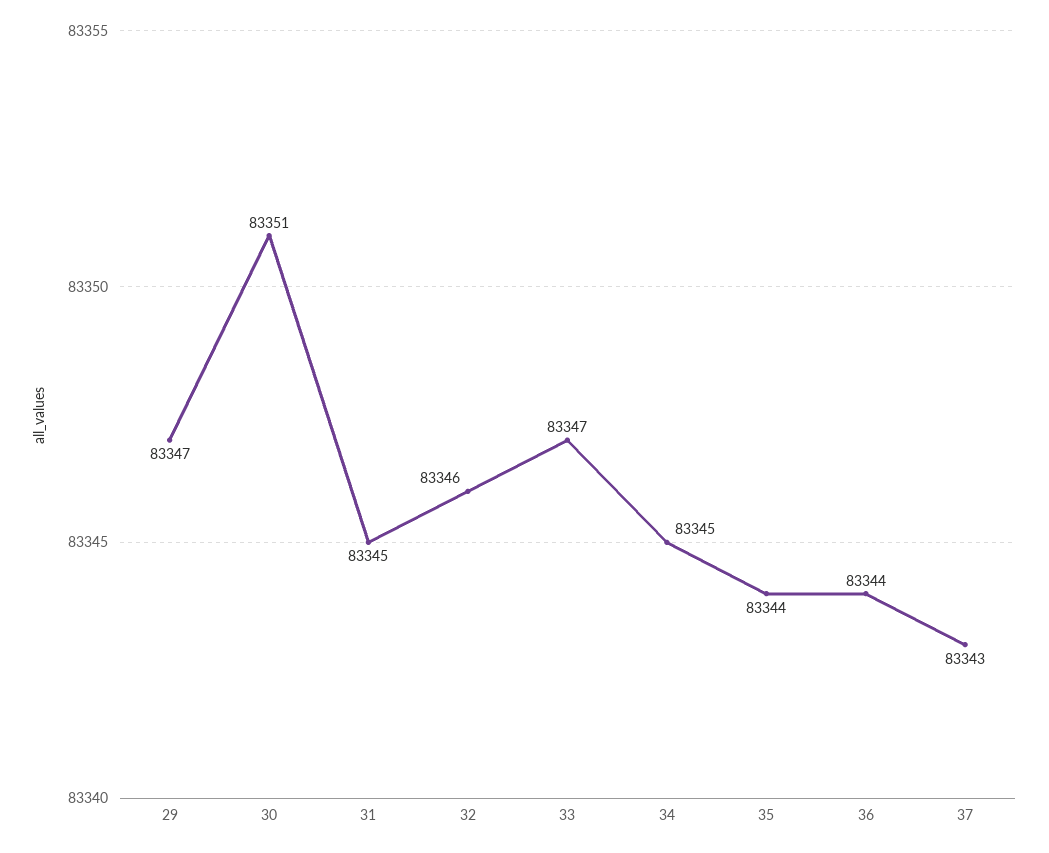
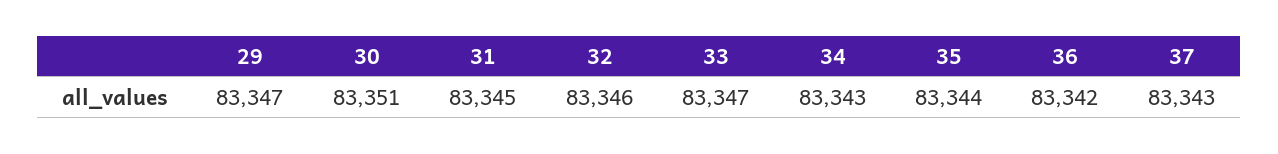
  {
    "29": 83347,
    "30": 83351,
    "31": 83345,
    "32": 83346,
    "33": 83347,
-   "34": 83345,
+   "34": 83343,
    "35": 83344,
-   "36": 83344,
+   "36": 83342,
    "37": 83343
  }

